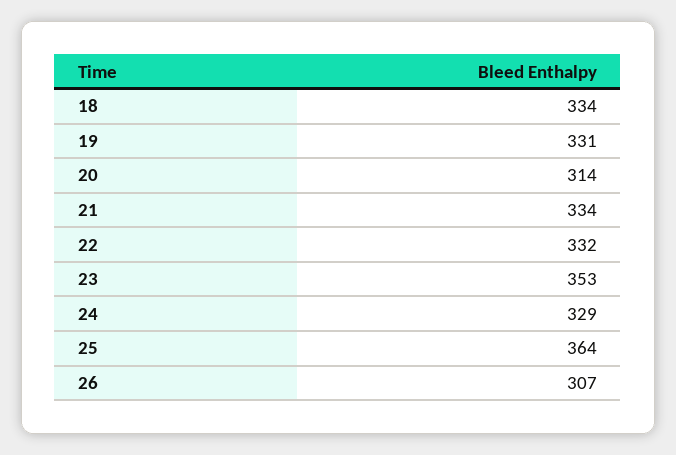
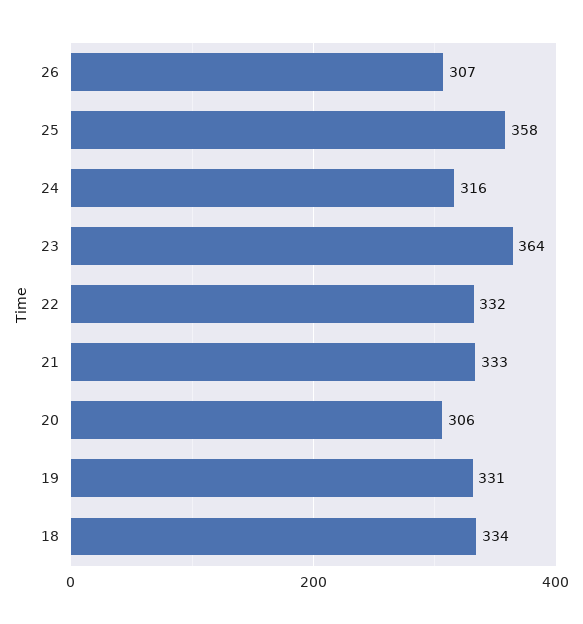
  {
    "18": 334,
    "19": 331,
-   "20": 314,
+   "20": 306,
-   "21": 334,
+   "21": 333,
    "22": 332,
-   "23": 353,
+   "23": 364,
-   "24": 329,
+   "24": 316,
-   "25": 364,
+   "25": 358,
    "26": 307
  }

